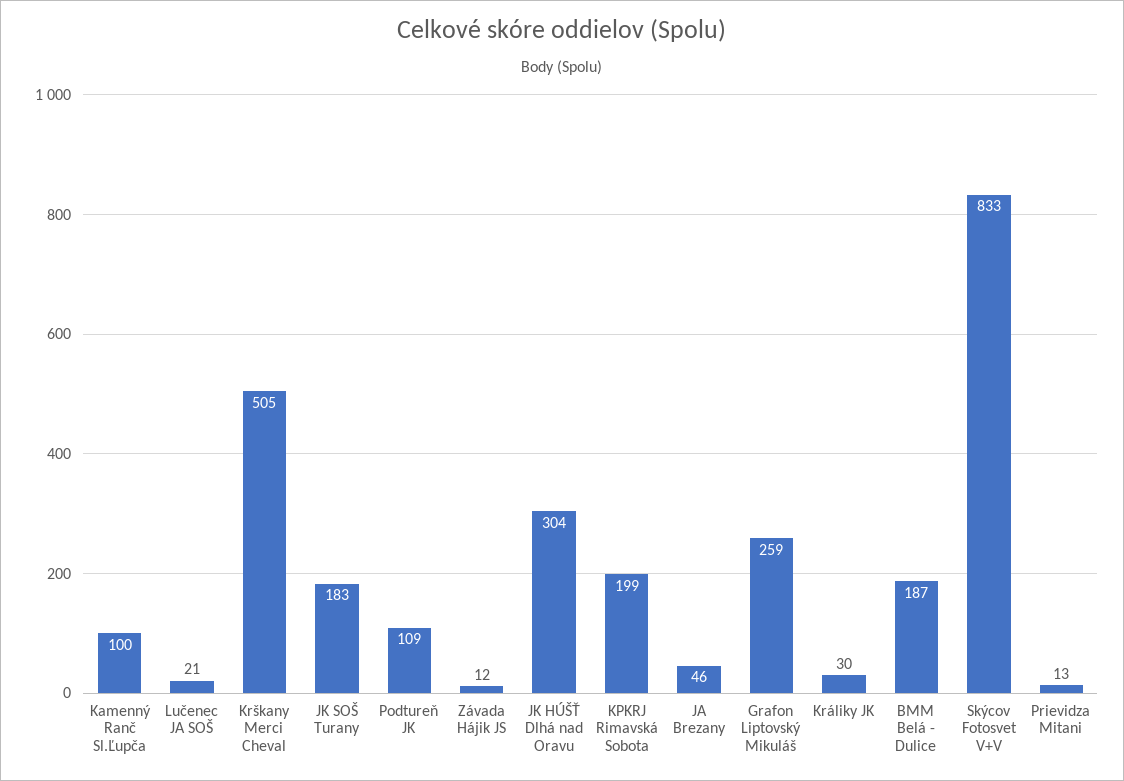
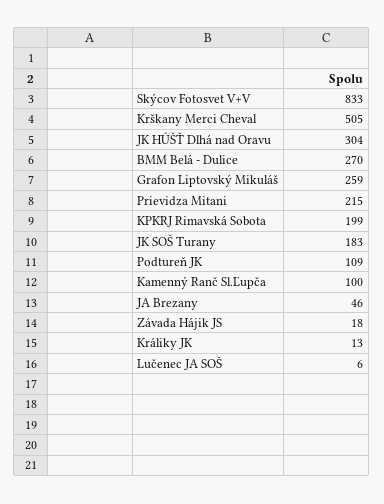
  {
    "Kamenný Ranč Sl.Ľupča": 100,
-   "Lučenec JA SOŠ": 21,
+   "Lučenec JA SOŠ": 6,
    "Krškany Merci Cheval": 505,
    "JK SOŠ Turany": 183,
    "Podtureň JK": 109,
-   "Závada Hájik JS": 12,
+   "Závada Hájik JS": 18,
    "JK HÚŠŤ Dlhá nad Oravu": 304,
    "KPKRJ Rimavská Sobota": 199,
    "JA Brezany": 46,
    "Grafon Liptovský Mikuláš": 259,
-   "Králiky JK": 30,
+   "Králiky JK": 13,
-   "BMM Belá - Dulice": 187,
+   "BMM Belá - Dulice": 270,
    "Skýcov Fotosvet V+V": 833,
-   "Prievidza Mitani": 13
+   "Prievidza Mitani": 215
  }

